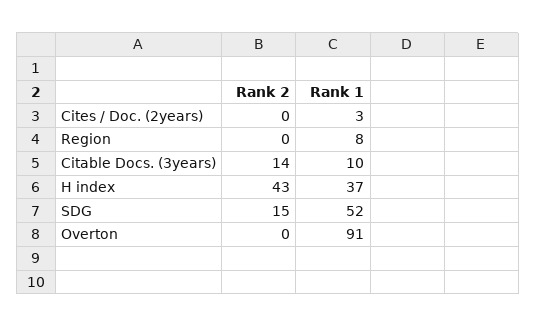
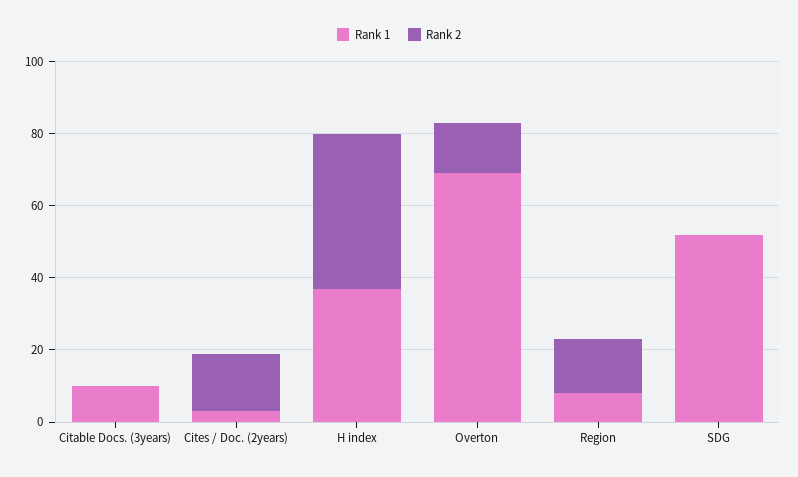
  {
    "Rank 2": {
-     "Cites / Doc. (2years)": 0,
+     "Cites / Doc. (2years)": 15,
-     "Region": 0,
+     "Region": 15,
-     "Citable Docs. (3years)": 14,
+     "Citable Docs. (3years)": 0,
      "H index": 43,
-     "SDG": 15,
+     "SDG": 0,
-     "Overton": 0
+     "Overton": 15
    },
    "Rank 1": {
      "Cites / Doc. (2years)": 3,
      "Region": 8,
      "Citable Docs. (3years)": 10,
      "H index": 37,
      "SDG": 52,
-     "Overton": 91
+     "Overton": 70
    }
  }

